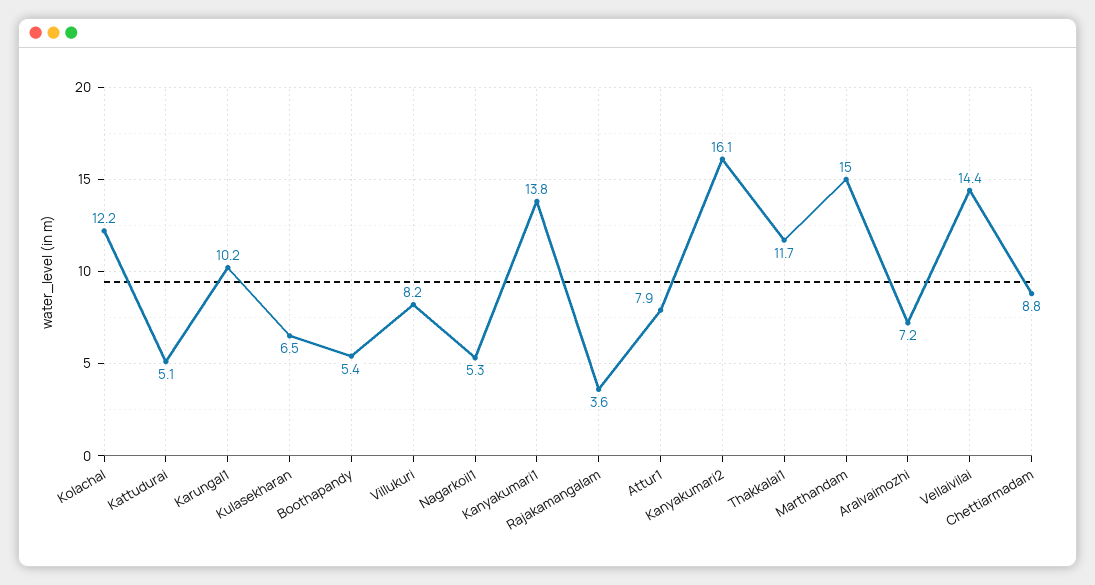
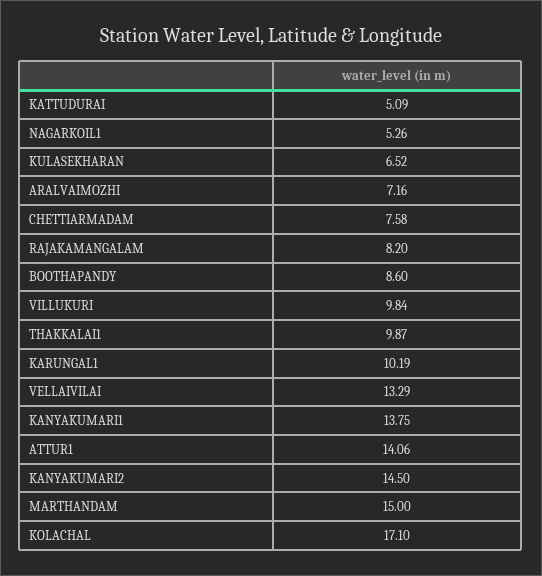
  {
-   "Kolachal": 12.2,
+   "Kolachal": 17.1,
    "Kattudurai": 5.09,
    "Karungal1": 10.19,
    "Kulasekharan": 6.52,
-   "Boothapandy": 5.4,
+   "Boothapandy": 8.6,
-   "Villukuri": 8.2,
+   "Villukuri": 9.84,
    "Nagarkoil1": 5.26,
    "Kanyakumari1": 13.75,
-   "Rajakamangalam": 3.6,
+   "Rajakamangalam": 8.2,
-   "Attur1": 7.9,
+   "Attur1": 14.06,
-   "Kanyakumari2": 16.1,
+   "Kanyakumari2": 14.5,
-   "Thakkalai1": 11.7,
+   "Thakkalai1": 9.87,
    "Marthandam": 15,
    "Aralvaimozhi": 7.16,
-   "Vellaivilai": 14.4,
+   "Vellaivilai": 13.29,
-   "Chettiarmadam": 8.8
+   "Chettiarmadam": 7.58
  }

